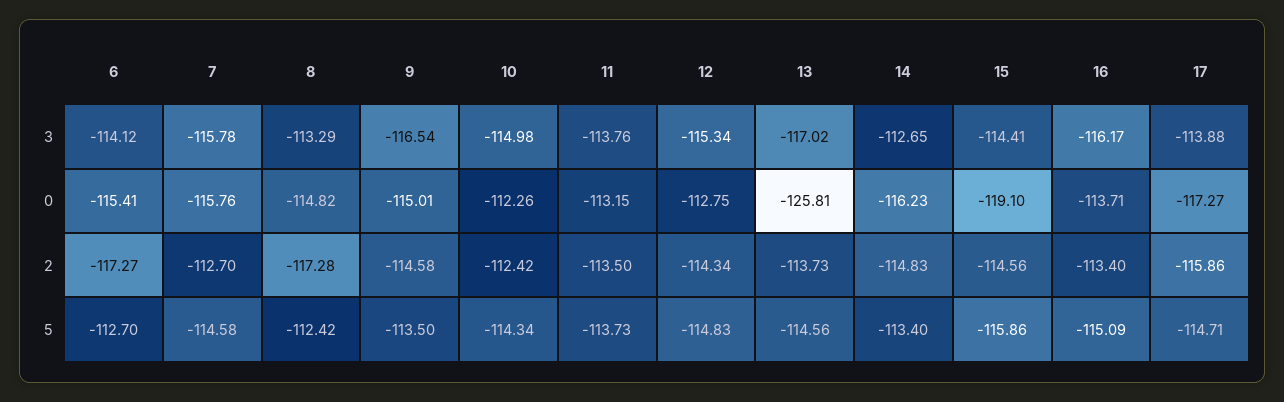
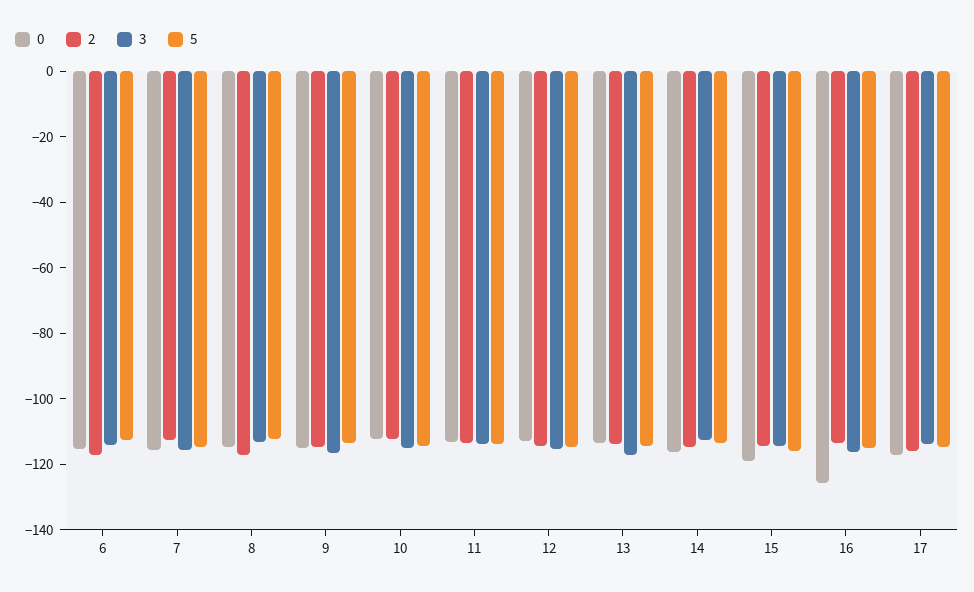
  {
    "3": {
      "6": -114.12,
      "7": -115.78,
      "8": -113.29,
      "9": -116.54,
      "10": -114.98,
      "11": -113.76,
      "12": -115.34,
      "13": -117.02,
      "14": -112.65,
      "15": -114.41,
      "16": -116.17,
      "17": -113.88
    },
    "0": {
      "6": -115.41,
      "7": -115.76,
      "8": -114.82,
      "9": -115.01,
      "10": -112.26,
      "11": -113.15,
      "12": -112.75,
-     "13": -125.81,
+     "13": -115,
      "14": -116.23,
      "15": -119.1,
-     "16": -113.71,
+     "16": -125,
      "17": -117.27
    },
    "2": {
      "6": -117.27,
      "7": -112.7,
      "8": -117.28,
      "9": -114.58,
      "10": -112.42,
      "11": -113.5,
      "12": -114.34,
      "13": -113.73,
      "14": -114.83,
      "15": -114.56,
      "16": -113.4,
      "17": -115.86
    },
    "5": {
      "6": -112.7,
      "7": -114.58,
      "8": -112.42,
      "9": -113.5,
      "10": -114.34,
      "11": -113.73,
      "12": -114.83,
      "13": -114.56,
      "14": -113.4,
      "15": -115.86,
      "16": -115.09,
      "17": -114.71
    }
  }

